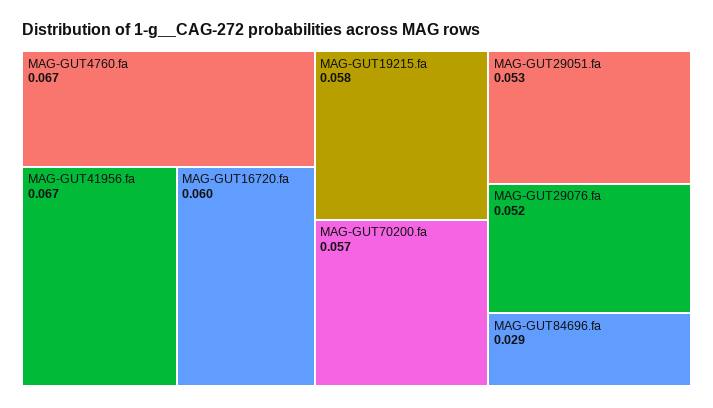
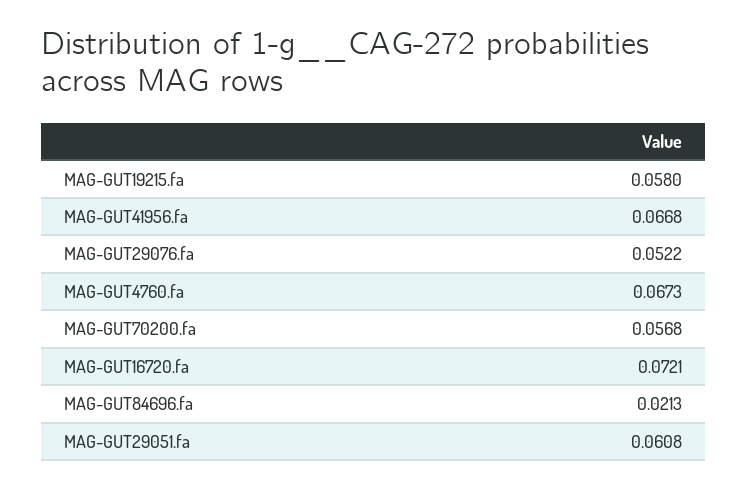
  {
    "MAG-GUT4760.fa": 0.0673,
    "MAG-GUT41956.fa": 0.0668,
-   "MAG-GUT16720.fa": 0.06,
+   "MAG-GUT16720.fa": 0.0721,
    "MAG-GUT19215.fa": 0.058,
    "MAG-GUT70200.fa": 0.0568,
-   "MAG-GUT29051.fa": 0.053,
+   "MAG-GUT29051.fa": 0.0608,
    "MAG-GUT29076.fa": 0.0522,
-   "MAG-GUT84696.fa": 0.029
+   "MAG-GUT84696.fa": 0.0213
  }

